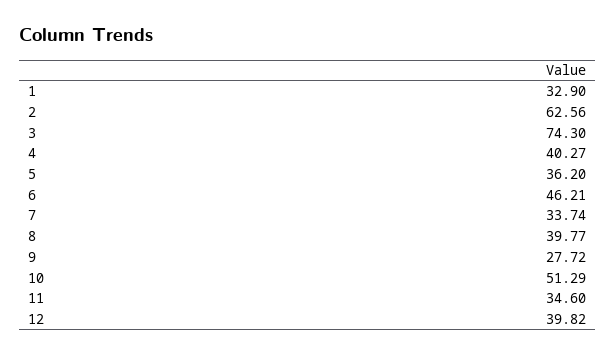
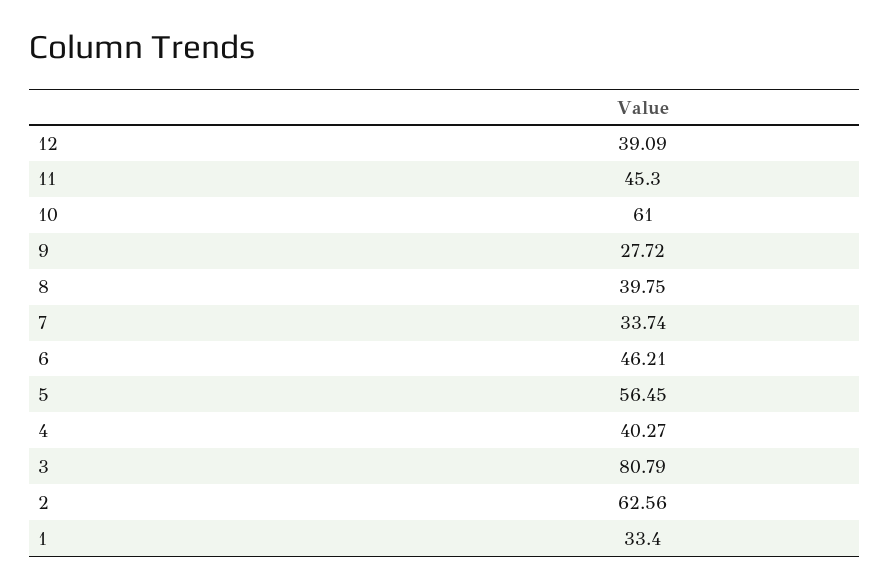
  {
-   "1": 32.9,
+   "1": 33.4,
    "2": 62.56,
-   "3": 74.3,
+   "3": 80.79,
    "4": 40.27,
-   "5": 36.2,
+   "5": 56.45,
    "6": 46.21,
    "7": 33.74,
-   "8": 39.77,
+   "8": 39.75,
    "9": 27.72,
-   "10": 51.29,
+   "10": 61,
-   "11": 34.6,
+   "11": 45.3,
-   "12": 39.82
+   "12": 39.09
  }

